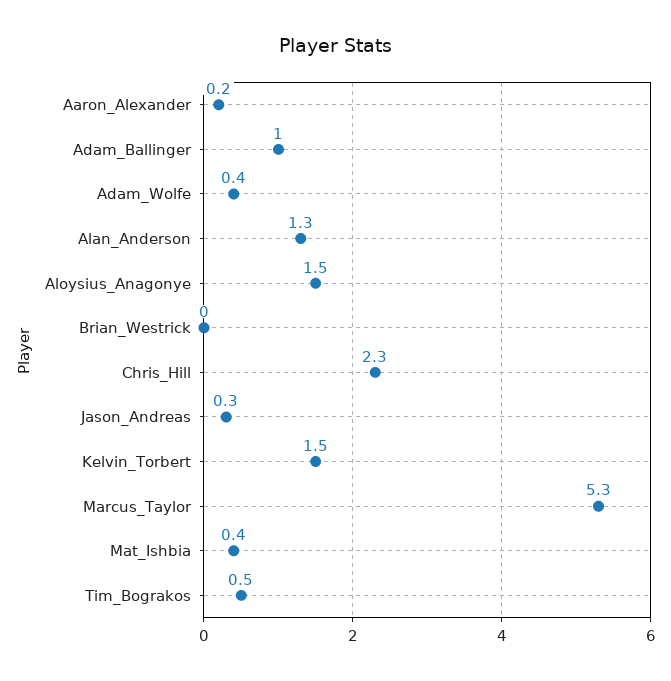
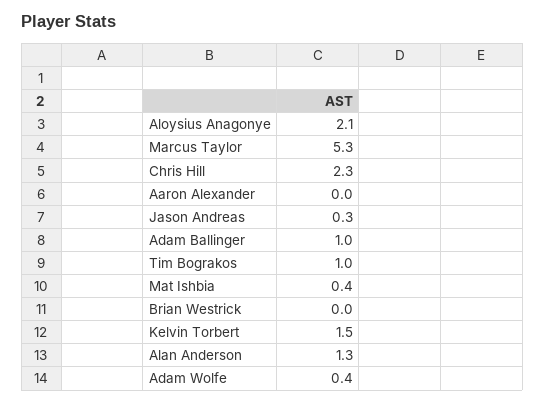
  {
-   "Aaron_Alexander": 0.2,
+   "Aaron_Alexander": 0,
    "Adam_Ballinger": 1,
    "Adam_Wolfe": 0.4,
    "Alan_Anderson": 1.3,
-   "Aloysius_Anagonye": 1.5,
+   "Aloysius_Anagonye": 2.1,
    "Brian_Westrick": 0,
    "Chris_Hill": 2.3,
    "Jason_Andreas": 0.3,
    "Kelvin_Torbert": 1.5,
    "Marcus_Taylor": 5.3,
    "Mat_Ishbia": 0.4,
-   "Tim_Bograkos": 0.5
+   "Tim_Bograkos": 1
  }

